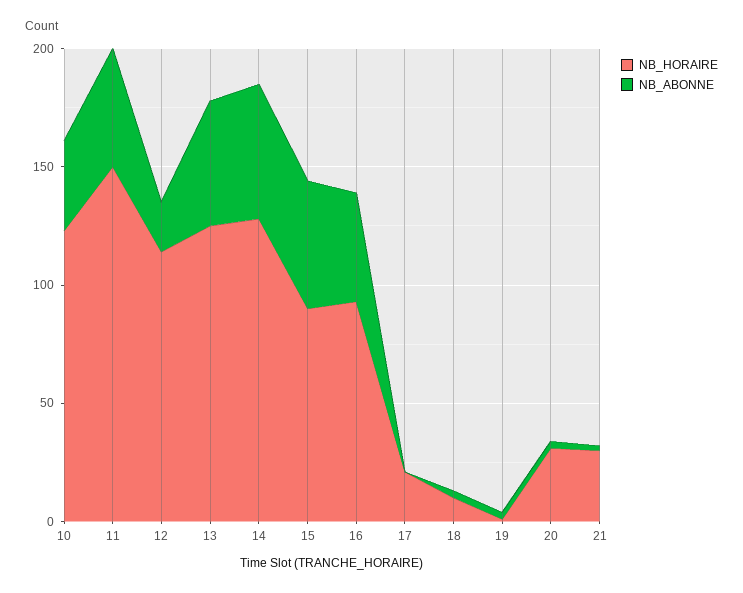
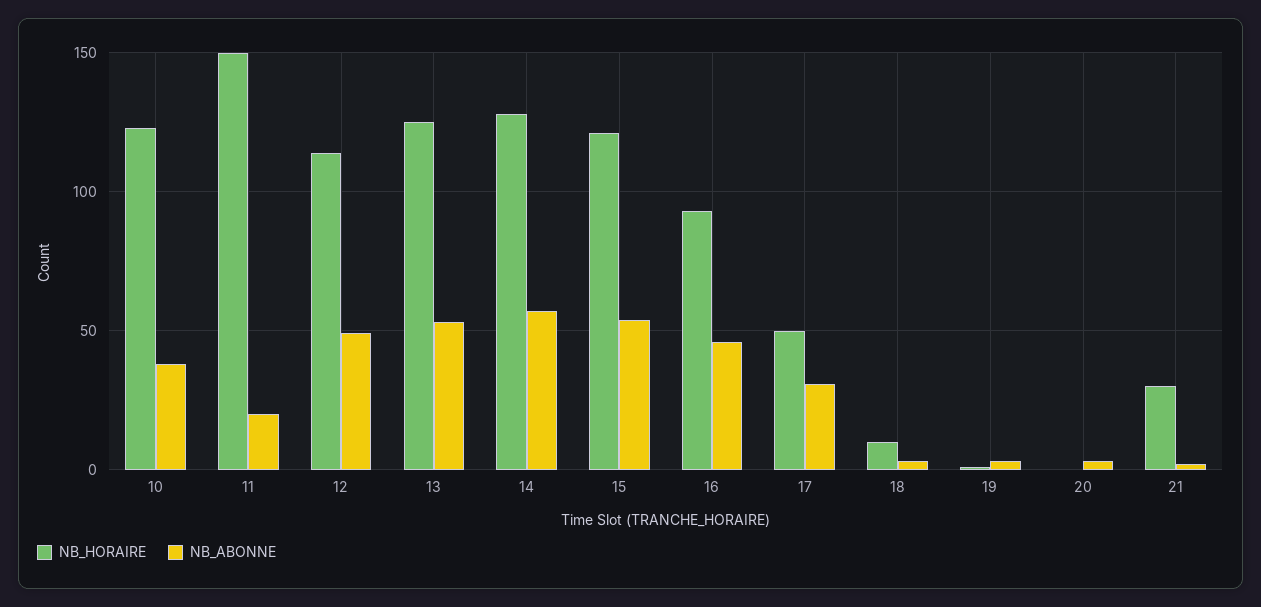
  {
    "NB_HORAIRE": {
      "10": 125,
      "11": 150,
      "12": 115,
      "13": 125,
      "14": 130,
-     "15": 90,
+     "15": 120,
      "16": 95,
-     "17": 20,
+     "17": 50,
      "18": 10,
      "19": 0,
-     "20": 30,
+     "20": 0,
      "21": 30
    },
    "NB_ABONNE": {
      "10": 40,
-     "11": 50,
+     "11": 20,
-     "12": 20,
+     "12": 50,
      "13": 55,
      "14": 55,
      "15": 55,
      "16": 45,
-     "17": 0,
+     "17": 30,
      "18": 5,
      "19": 5,
      "20": 5,
      "21": 0
    }
  }

